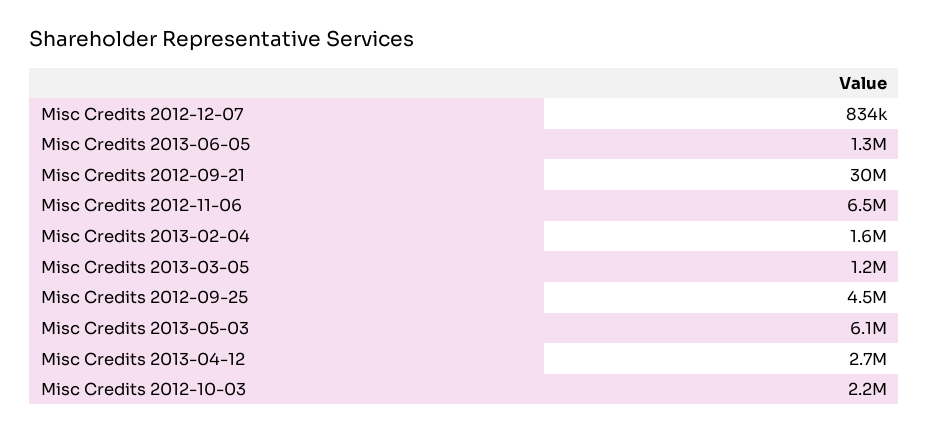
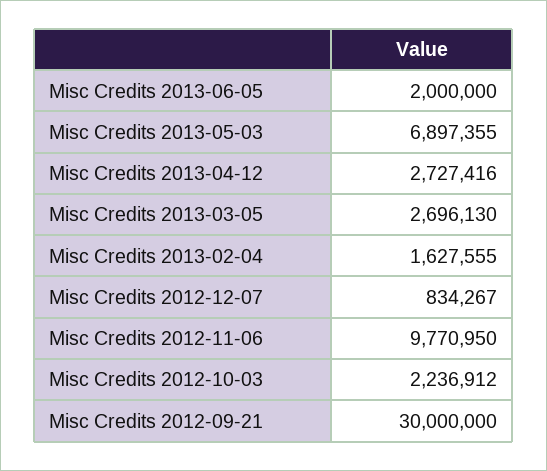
  {
    "Misc Credits 2012-12-07": 834267,
-   "Misc Credits 2013-06-05": 1300000,
+   "Misc Credits 2013-06-05": 2000000,
    "Misc Credits 2012-09-21": 30000000,
-   "Misc Credits 2012-11-06": 6500000,
+   "Misc Credits 2012-11-06": 9770950,
    "Misc Credits 2013-02-04": 1627555,
-   "Misc Credits 2013-03-05": 1200000,
+   "Misc Credits 2013-03-05": 2696130,
-   "Misc Credits 2012-09-25": 4500000,
-   "Misc Credits 2013-05-03": 6100000,
+   "Misc Credits 2013-05-03": 6897355,
    "Misc Credits 2013-04-12": 2727416,
    "Misc Credits 2012-10-03": 2236912
  }

